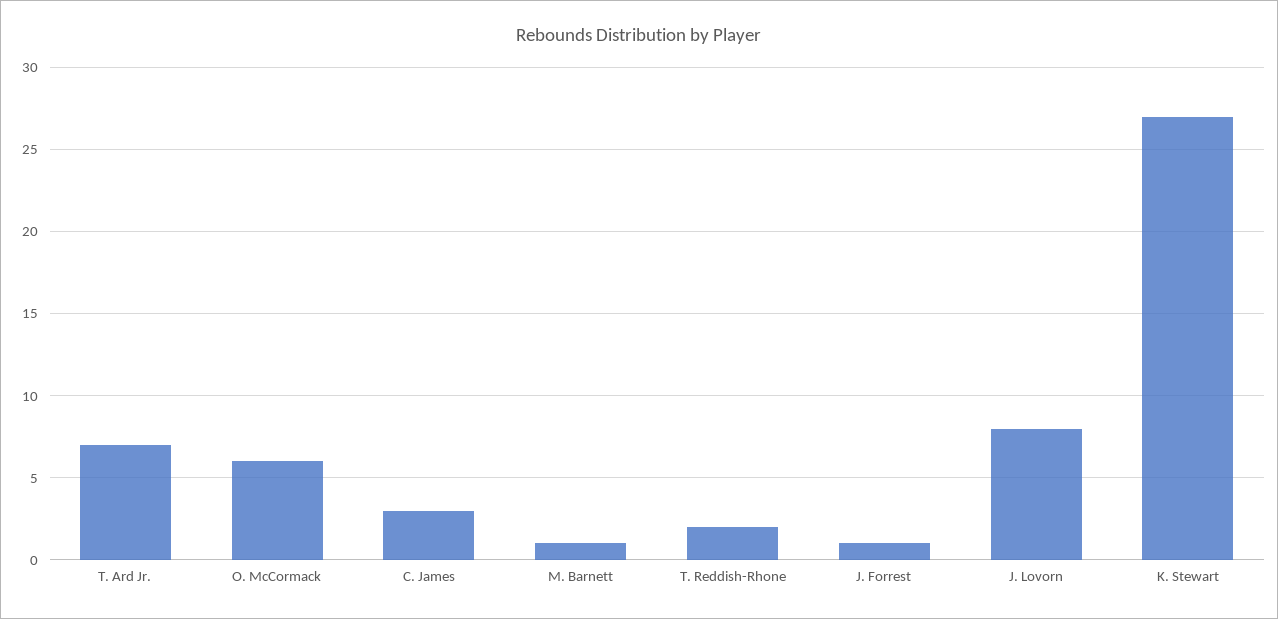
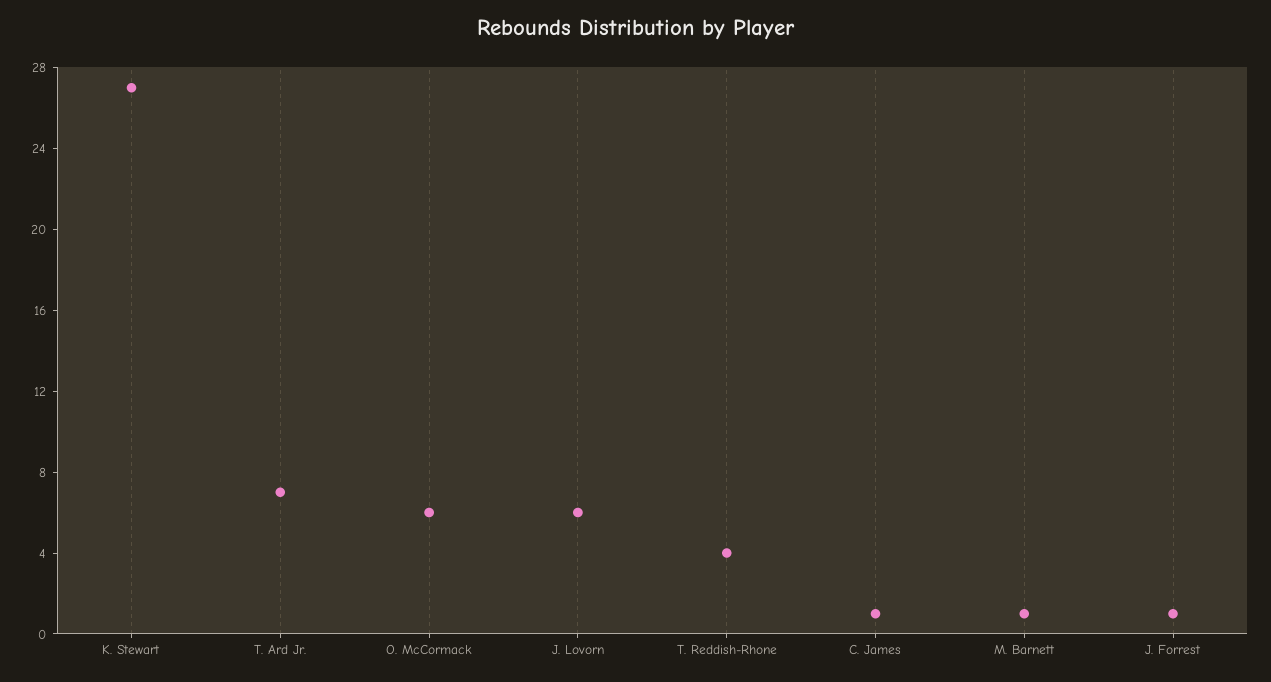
  {
    "T. Ard Jr.": 7,
    "O. McCormack": 6,
-   "C. James": 3,
+   "C. James": 1,
    "M. Barnett": 1,
-   "T. Reddish-Rhone": 2,
+   "T. Reddish-Rhone": 4,
    "J. Forrest": 1,
-   "J. Lovorn": 8,
+   "J. Lovorn": 6,
    "K. Stewart": 27
  }

